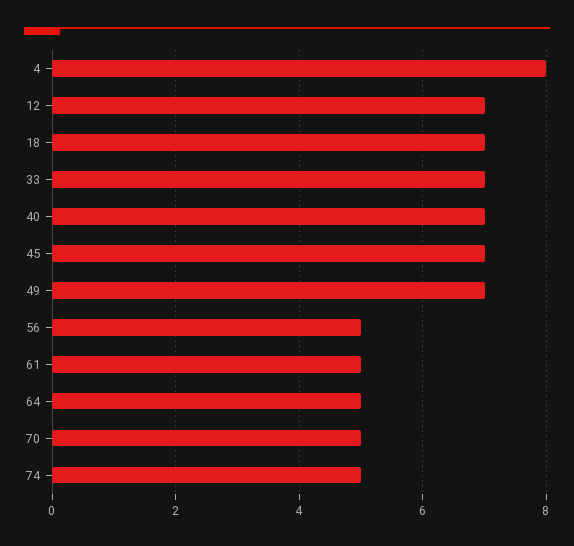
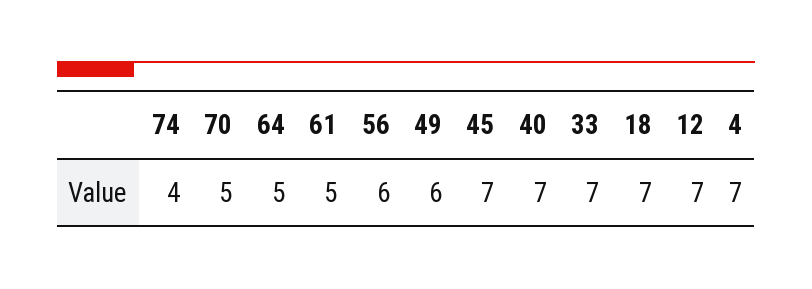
  {
-   "4": 8,
+   "4": 7,
    "12": 7,
    "18": 7,
    "33": 7,
    "40": 7,
    "45": 7,
-   "49": 7,
+   "49": 6,
-   "56": 5,
+   "56": 6,
    "61": 5,
    "64": 5,
    "70": 5,
-   "74": 5
+   "74": 4
  }

